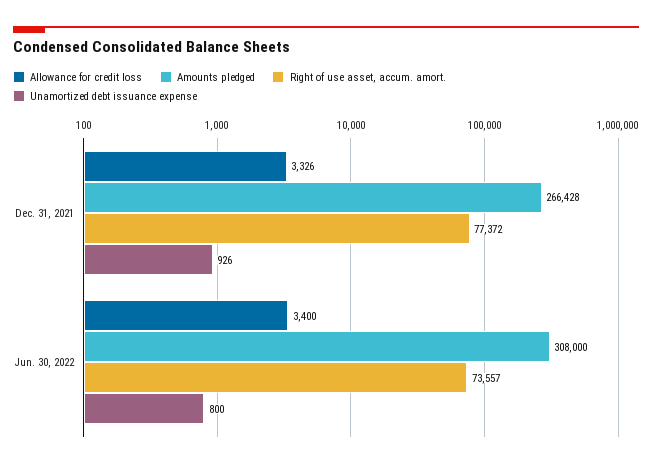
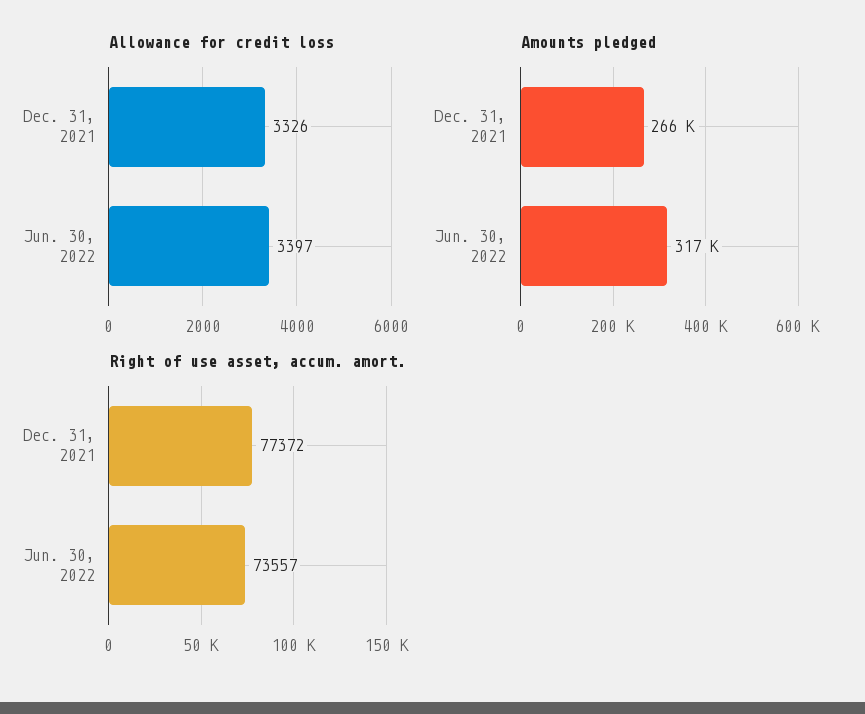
  {
    "Allowance for credit loss": {
      "Dec. 31, 2021": 3326,
-     "Jun. 30, 2022": 3400
+     "Jun. 30, 2022": 3397
    },
    "Amounts pledged": {
      "Dec. 31, 2021": 266428,
-     "Jun. 30, 2022": 308000
+     "Jun. 30, 2022": 317000
    },
    "Right of use asset, accum. amort.": {
      "Dec. 31, 2021": 77372,
      "Jun. 30, 2022": 73557
-   },
+   }
-   "Unamortized debt issuance expense": {
-     "Dec. 31, 2021": 926,
-     "Jun. 30, 2022": 800
-   }
  }

